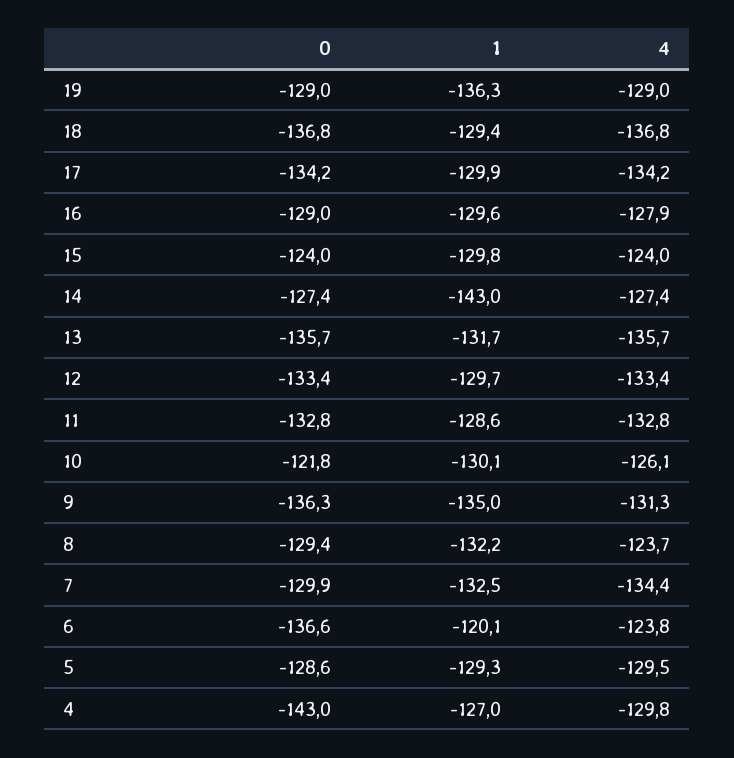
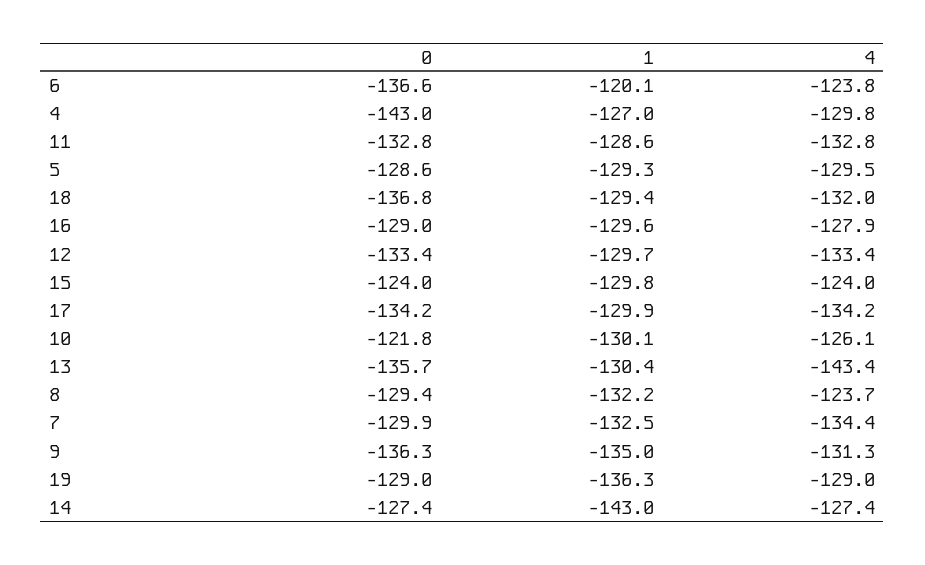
  {
    "0": {
      "19": -129,
      "18": -136.8,
      "17": -134.2,
      "16": -129,
      "15": -124,
      "14": -127.4,
      "13": -135.7,
      "12": -133.4,
      "11": -132.8,
      "10": -121.8,
      "9": -136.3,
      "8": -129.4,
      "7": -129.9,
      "6": -136.6,
      "5": -128.6,
      "4": -143
    },
    "1": {
      "19": -136.3,
      "18": -129.4,
      "17": -129.9,
      "16": -129.6,
      "15": -129.8,
      "14": -143,
-     "13": -131.7,
+     "13": -130.4,
      "12": -129.7,
      "11": -128.6,
      "10": -130.1,
      "9": -135,
      "8": -132.2,
      "7": -132.5,
      "6": -120.1,
      "5": -129.3,
      "4": -127
    },
    "4": {
      "19": -129,
-     "18": -136.8,
+     "18": -132,
      "17": -134.2,
      "16": -127.9,
      "15": -124,
      "14": -127.4,
-     "13": -135.7,
+     "13": -143.4,
      "12": -133.4,
      "11": -132.8,
      "10": -126.1,
      "9": -131.3,
      "8": -123.7,
      "7": -134.4,
      "6": -123.8,
      "5": -129.5,
      "4": -129.8
    }
  }

